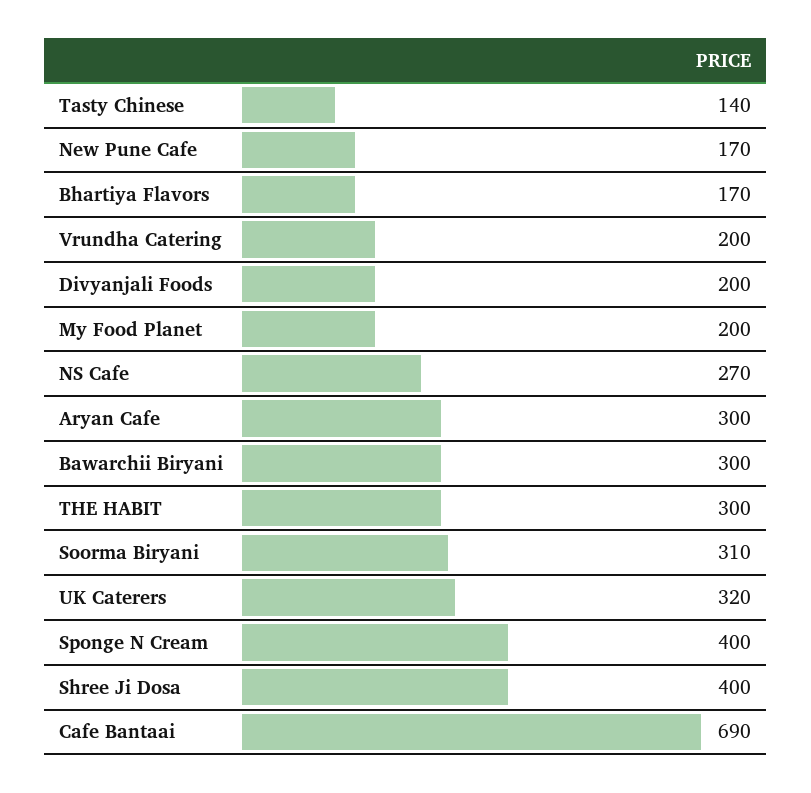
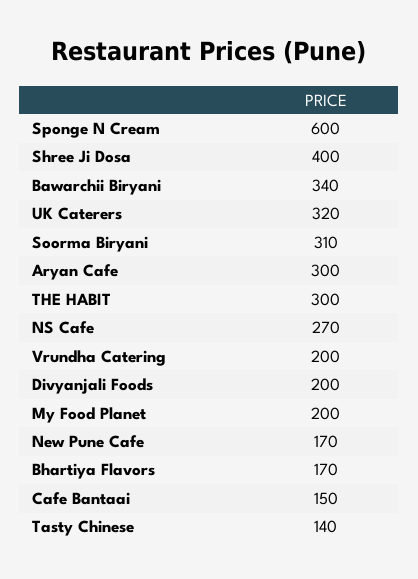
  {
    "Tasty Chinese": 140,
    "New Pune Cafe": 170,
    "Bhartiya Flavors": 170,
    "Vrundha Catering": 200,
    "Divyanjali Foods": 200,
    "My Food Planet": 200,
    "NS Cafe": 270,
    "Aryan Cafe": 300,
-   "Bawarchii Biryani": 300,
+   "Bawarchii Biryani": 340,
    "THE HABIT": 300,
    "Soorma Biryani": 310,
    "UK Caterers": 320,
-   "Sponge N Cream": 400,
+   "Sponge N Cream": 600,
    "Shree Ji Dosa": 400,
-   "Cafe Bantaai": 690
+   "Cafe Bantaai": 150
  }

